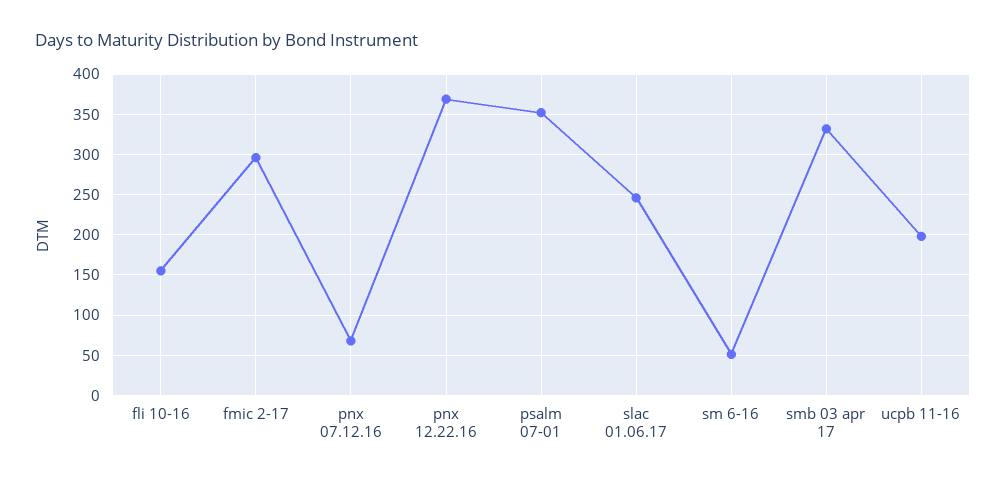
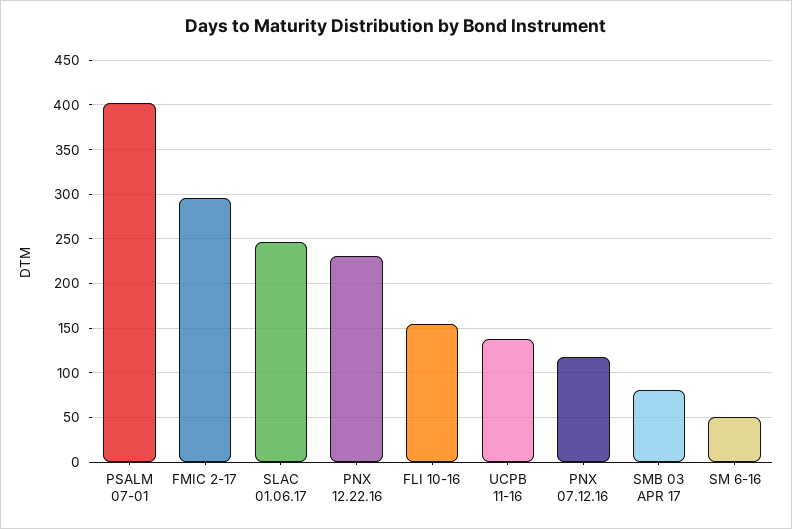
  {
    "fli 10-16": 160,
    "fmic 2-17": 300,
-   "pnx 07.12.16": 70,
+   "pnx 07.12.16": 120,
-   "pnx 12.22.16": 370,
+   "pnx 12.22.16": 230,
-   "psalm 07-01": 350,
+   "psalm 07-01": 400,
    "slac 01.06.17": 250,
    "sm 6-16": 50,
-   "smb 03 apr 17": 330,
+   "smb 03 apr 17": 80,
-   "ucpb 11-16": 200
+   "ucpb 11-16": 140
  }

